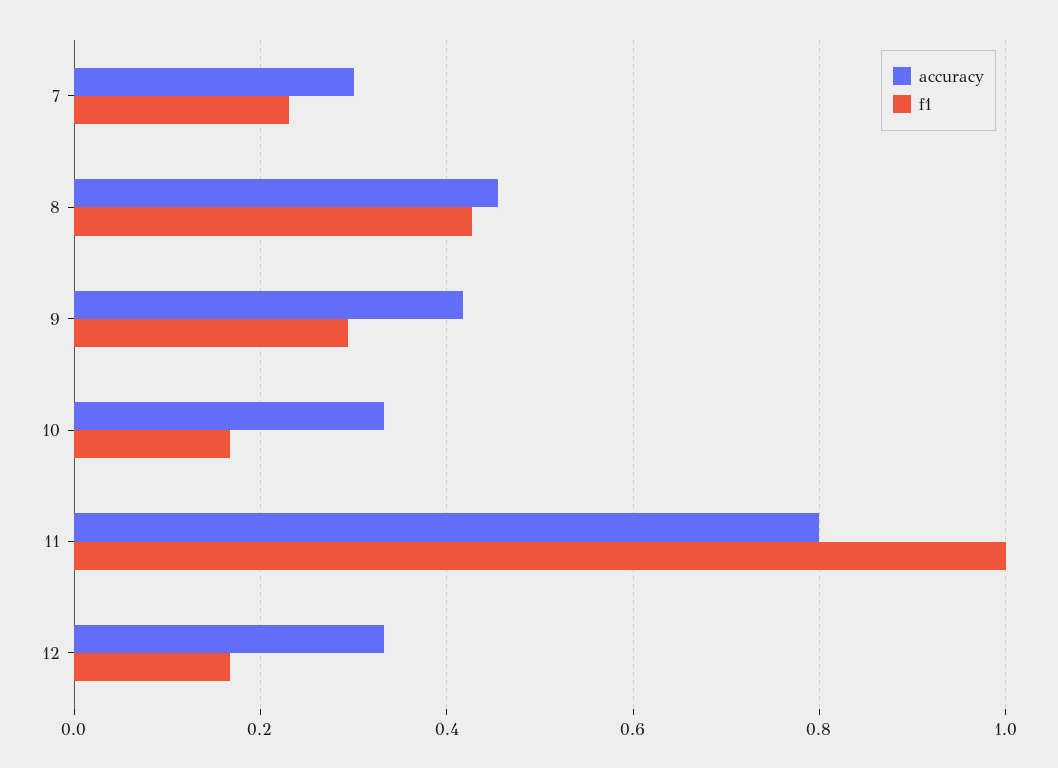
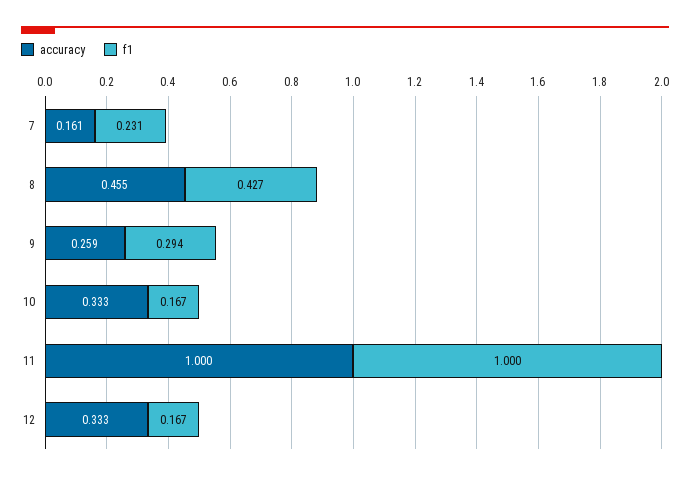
  {
    "accuracy": {
-     "7": 0.3,
+     "7": 0.161,
      "8": 0.455,
-     "9": 0.42,
+     "9": 0.259,
      "10": 0.333,
-     "11": 0.8,
+     "11": 1,
      "12": 0.333
    },
    "f1": {
      "7": 0.231,
      "8": 0.427,
      "9": 0.294,
      "10": 0.167,
      "11": 1,
      "12": 0.167
    }
  }

